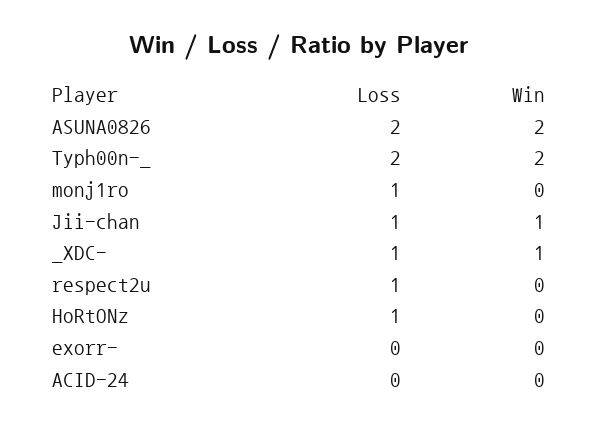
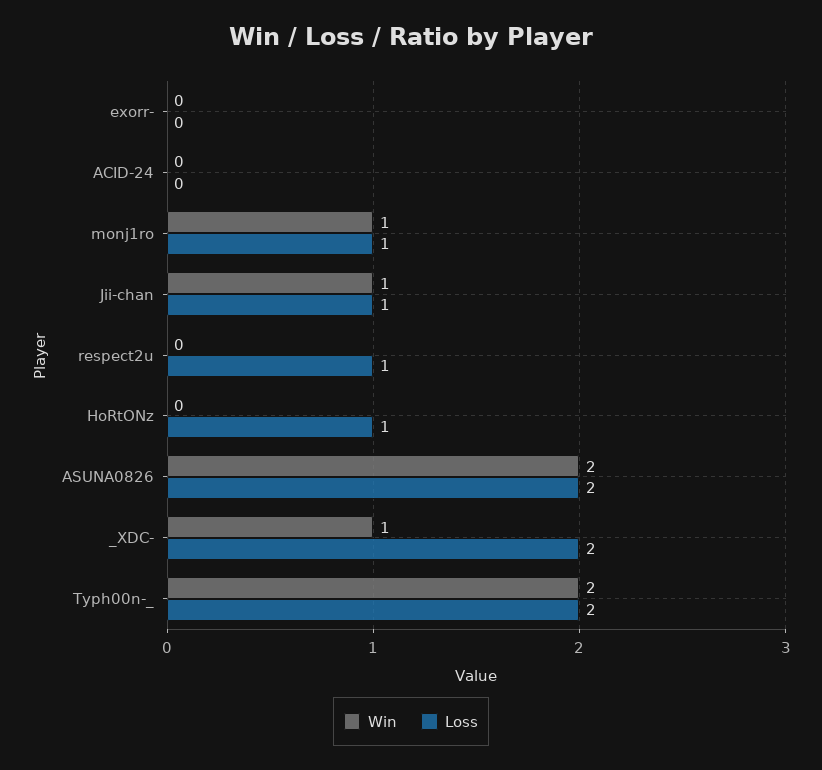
  {
    "Loss": {
      "ASUNA0826": 2,
      "Typh00n-_": 2,
      "monj1ro": 1,
      "Jii-chan": 1,
-     "_XDC-": 1,
+     "_XDC-": 2,
      "respect2u": 1,
      "HoRtONz": 1,
      "exorr-": 0,
      "ACID-24": 0
    },
    "Win": {
      "ASUNA0826": 2,
      "Typh00n-_": 2,
-     "monj1ro": 0,
+     "monj1ro": 1,
      "Jii-chan": 1,
      "_XDC-": 1,
      "respect2u": 0,
      "HoRtONz": 0,
      "exorr-": 0,
      "ACID-24": 0
    }
  }

